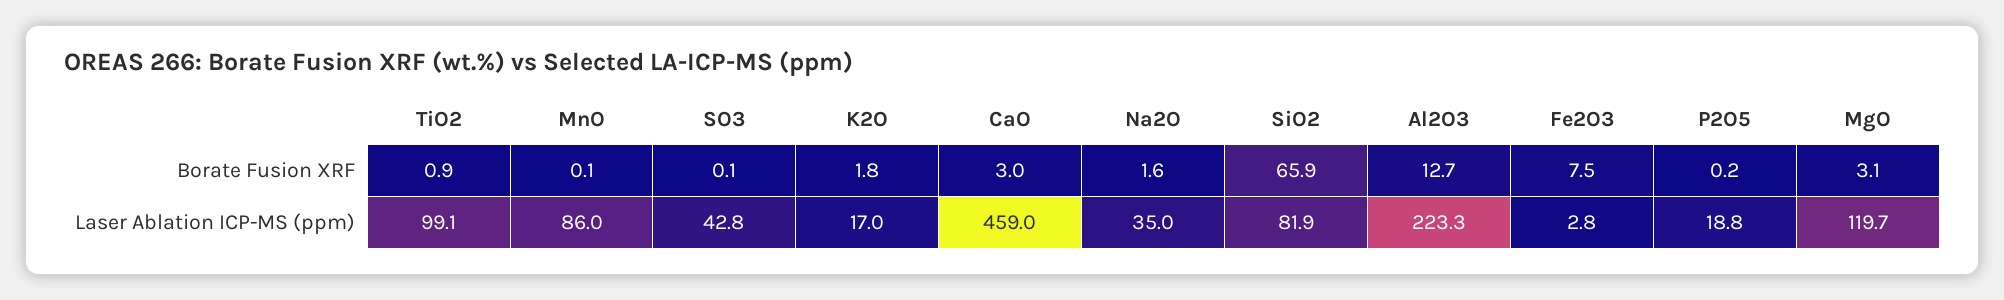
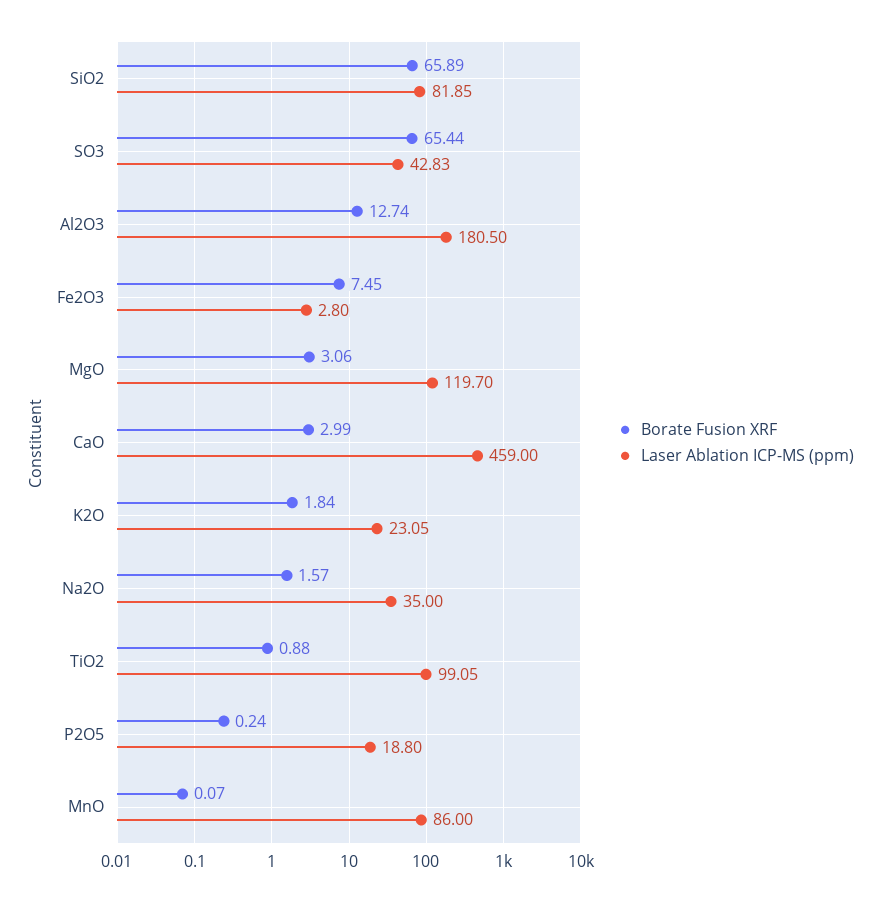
  {
    "Borate Fusion XRF": {
      "TiO2": 0.88,
      "MnO": 0.07,
-     "SO3": 0.1,
+     "SO3": 65.44,
      "K2O": 1.84,
      "CaO": 2.99,
      "Na2O": 1.57,
      "SiO2": 65.89,
      "Al2O3": 12.74,
      "Fe2O3": 7.45,
      "P2O5": 0.24,
      "MgO": 3.06
    },
    "Laser Ablation ICP-MS (ppm)": {
      "TiO2": 99.05,
      "MnO": 86,
      "SO3": 42.83,
-     "K2O": 17,
+     "K2O": 23.05,
      "CaO": 459,
      "Na2O": 35,
      "SiO2": 81.85,
-     "Al2O3": 223.3,
+     "Al2O3": 180.5,
      "Fe2O3": 2.8,
      "P2O5": 18.8,
      "MgO": 119.7
    }
  }

